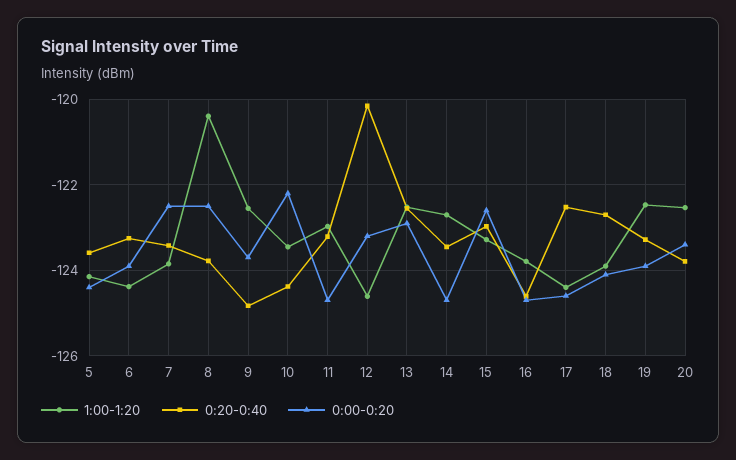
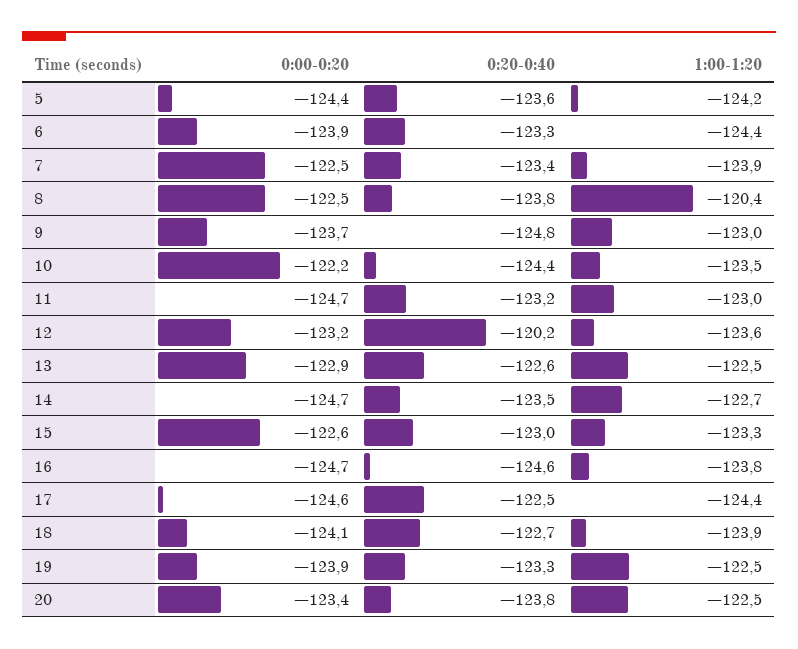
  {
    "1:00-1:20": {
      "5": -124.2,
      "6": -124.4,
      "7": -123.9,
      "8": -120.4,
-     "9": -122.6,
+     "9": -123,
      "10": -123.5,
      "11": -123,
-     "12": -124.6,
+     "12": -123.6,
      "13": -122.5,
      "14": -122.7,
      "15": -123.3,
      "16": -123.8,
      "17": -124.4,
      "18": -123.9,
      "19": -122.5,
      "20": -122.5
    },
    "0:20-0:40": {
      "5": -123.6,
      "6": -123.3,
      "7": -123.4,
      "8": -123.8,
      "9": -124.8,
      "10": -124.4,
      "11": -123.2,
      "12": -120.2,
      "13": -122.6,
      "14": -123.5,
      "15": -123,
      "16": -124.6,
      "17": -122.5,
      "18": -122.7,
      "19": -123.3,
      "20": -123.8
    },
    "0:00-0:20": {
      "5": -124.4,
      "6": -123.9,
      "7": -122.5,
      "8": -122.5,
      "9": -123.7,
      "10": -122.2,
      "11": -124.7,
      "12": -123.2,
      "13": -122.9,
      "14": -124.7,
      "15": -122.6,
      "16": -124.7,
      "17": -124.6,
      "18": -124.1,
      "19": -123.9,
      "20": -123.4
    }
  }

